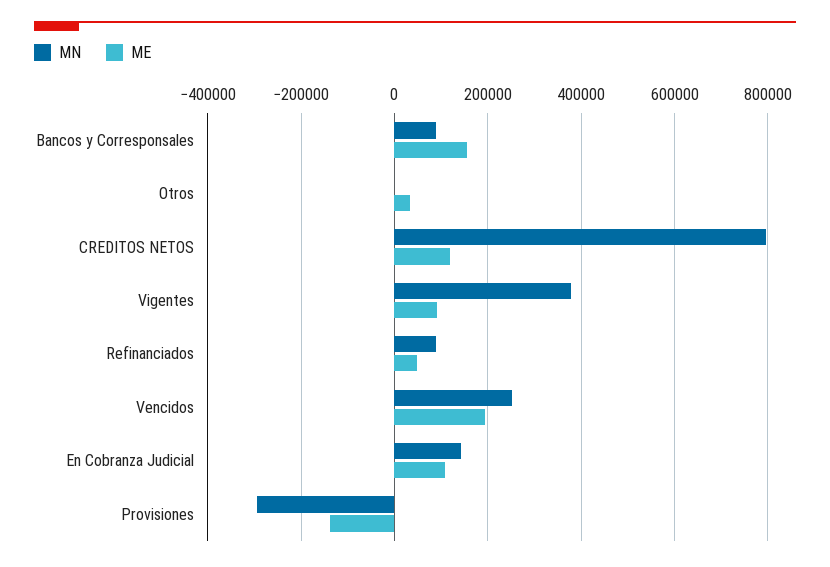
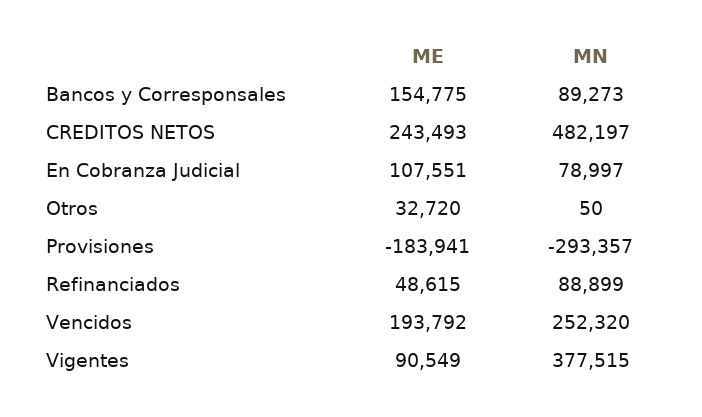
  {
    "MN": {
      "Bancos y Corresponsales": 89273,
      "Otros": 50,
-     "CREDITOS NETOS": 800000,
+     "CREDITOS NETOS": 482197,
      "Vigentes": 377515,
      "Refinanciados": 88899,
      "Vencidos": 252320,
-     "En Cobranza Judicial": 140000,
+     "En Cobranza Judicial": 78997,
      "Provisiones": -293357
    },
    "ME": {
      "Bancos y Corresponsales": 154775,
      "Otros": 32720,
-     "CREDITOS NETOS": 120000,
+     "CREDITOS NETOS": 243493,
      "Vigentes": 90549,
      "Refinanciados": 48615,
      "Vencidos": 193792,
      "En Cobranza Judicial": 107551,
-     "Provisiones": -140000
+     "Provisiones": -183941
    }
  }

